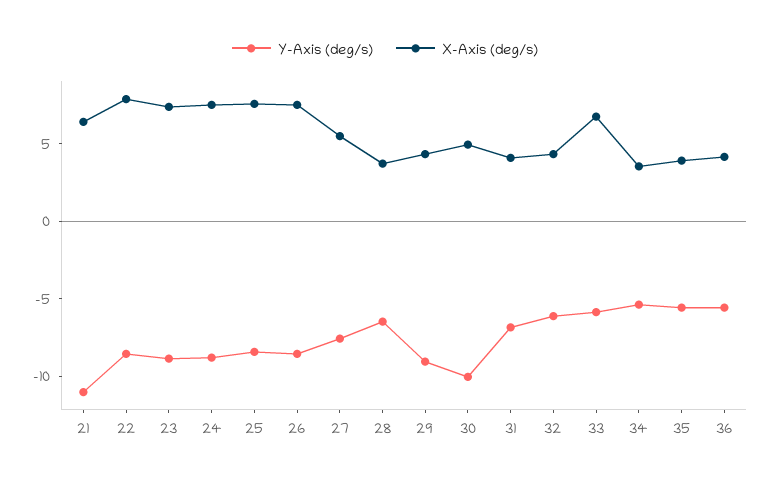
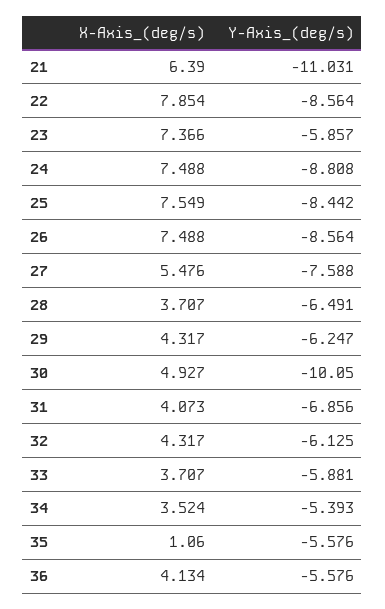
  {
    "Y-Axis (deg/s)": {
      "21": -11.031,
      "22": -8.564,
-     "23": -9,
+     "23": -5.857,
      "24": -8.808,
      "25": -8.442,
      "26": -8.564,
      "27": -7.588,
      "28": -6.491,
-     "29": -9,
+     "29": -6.247,
      "30": -10.05,
      "31": -6.856,
      "32": -6.125,
      "33": -5.881,
      "34": -5.393,
      "35": -5.576,
      "36": -5.576
    },
    "X-Axis (deg/s)": {
      "21": 6.39,
      "22": 7.854,
      "23": 7.366,
      "24": 7.488,
      "25": 7.549,
      "26": 7.488,
      "27": 5.476,
      "28": 3.707,
      "29": 4.317,
      "30": 4.927,
      "31": 4.073,
      "32": 4.317,
-     "33": 7,
+     "33": 3.707,
      "34": 3.524,
-     "35": 4,
+     "35": 1.06,
      "36": 4.134
    }
  }

